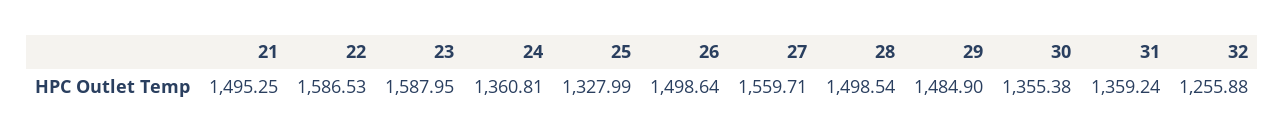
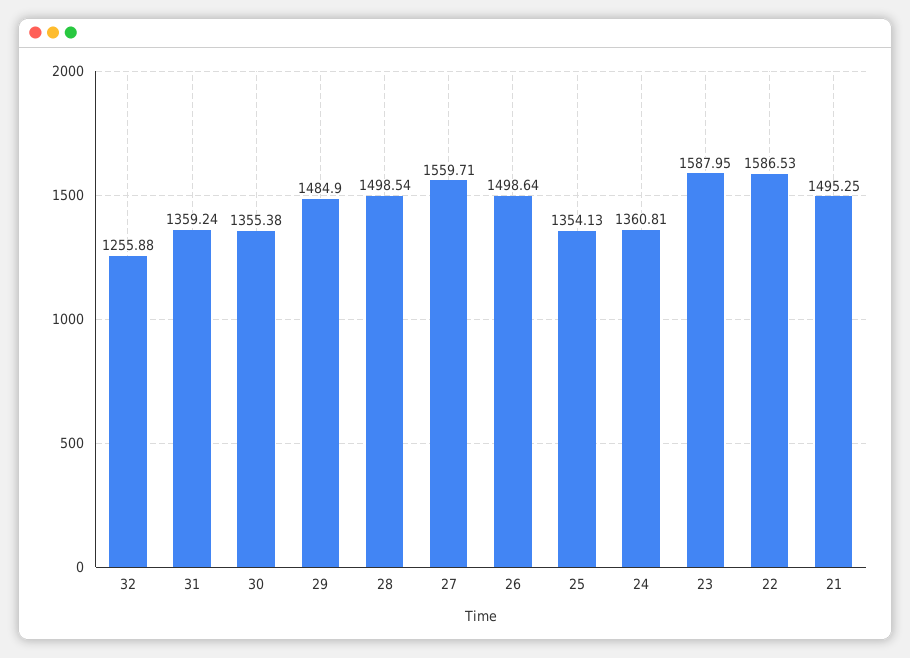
  {
    "21": 1495.25,
    "22": 1586.53,
    "23": 1587.95,
    "24": 1360.81,
-   "25": 1327.99,
+   "25": 1354.13,
    "26": 1498.64,
    "27": 1559.71,
    "28": 1498.54,
    "29": 1484.9,
    "30": 1355.38,
    "31": 1359.24,
    "32": 1255.88
  }

